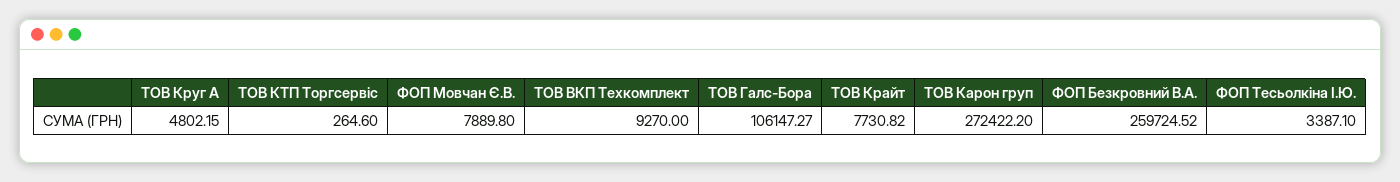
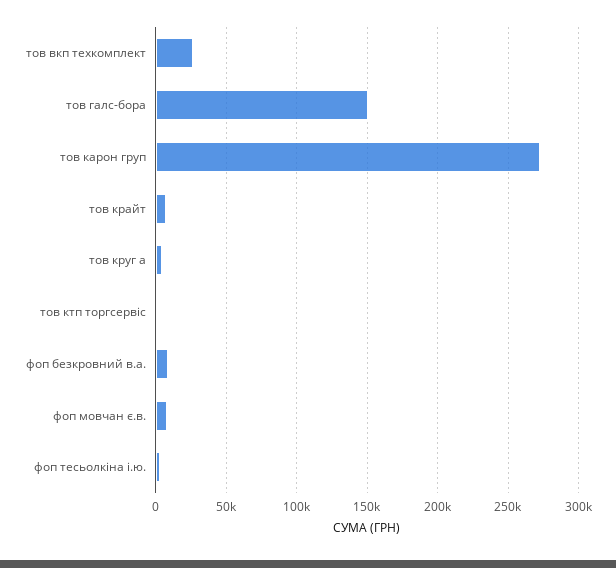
  {
    "ТОВ Круг А": 4802.15,
    "ТОВ КТП Торгсервіс": 264.6,
    "ФОП Мовчан Є.В.": 7889.8,
-   "ТОВ ВКП Техкомплект": 9270,
+   "ТОВ ВКП Техкомплект": 25000,
-   "ТОВ Галс-Бора": 106147.27,
+   "ТОВ Галс-Бора": 150000,
    "ТОВ Крайт": 7730.82,
    "ТОВ Карон груп": 272422.2,
-   "ФОП Безкровний В.А.": 259724.52,
+   "ФОП Безкровний В.А.": 10000,
    "ФОП Тесьолкіна І.Ю.": 3387.1
  }

